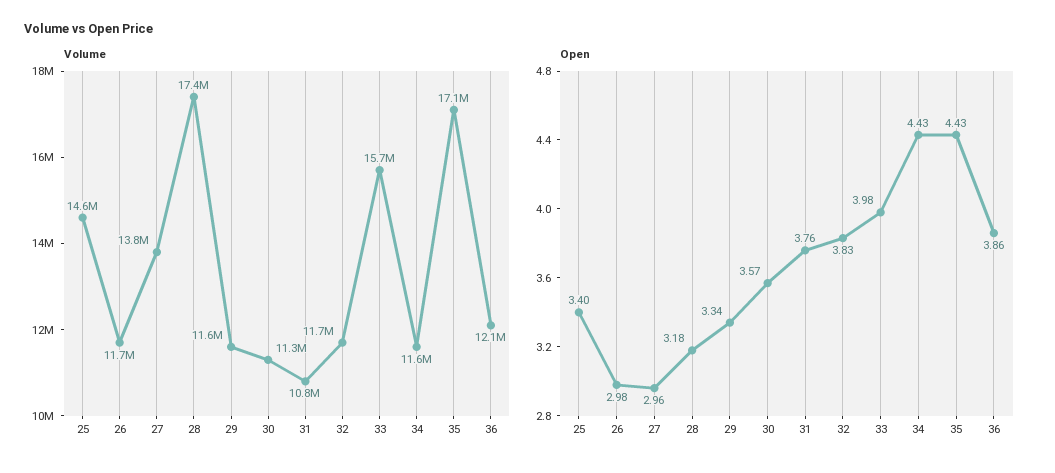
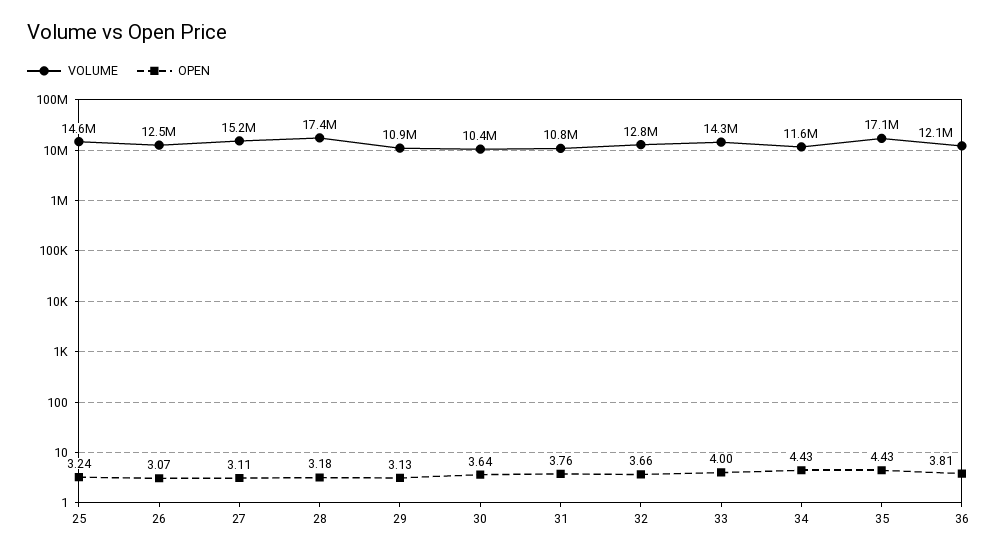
  {
    "Volume": {
      "25": 14600000,
-     "26": 11700000,
+     "26": 12500000,
-     "27": 13800000,
+     "27": 15200000,
      "28": 17400000,
-     "29": 11600000,
+     "29": 10900000,
-     "30": 11300000,
+     "30": 10400000,
      "31": 10800000,
-     "32": 11700000,
+     "32": 12800000,
-     "33": 15700000,
+     "33": 14300000,
      "34": 11600000,
      "35": 17100000,
      "36": 12100000
    },
    "Open": {
-     "25": 3.4,
+     "25": 3.24,
-     "26": 2.98,
+     "26": 3.07,
-     "27": 2.96,
+     "27": 3.11,
      "28": 3.18,
-     "29": 3.34,
+     "29": 3.13,
-     "30": 3.57,
+     "30": 3.64,
      "31": 3.76,
-     "32": 3.83,
+     "32": 3.66,
-     "33": 3.98,
+     "33": 4,
      "34": 4.43,
      "35": 4.43,
-     "36": 3.86
+     "36": 3.81
    }
  }

